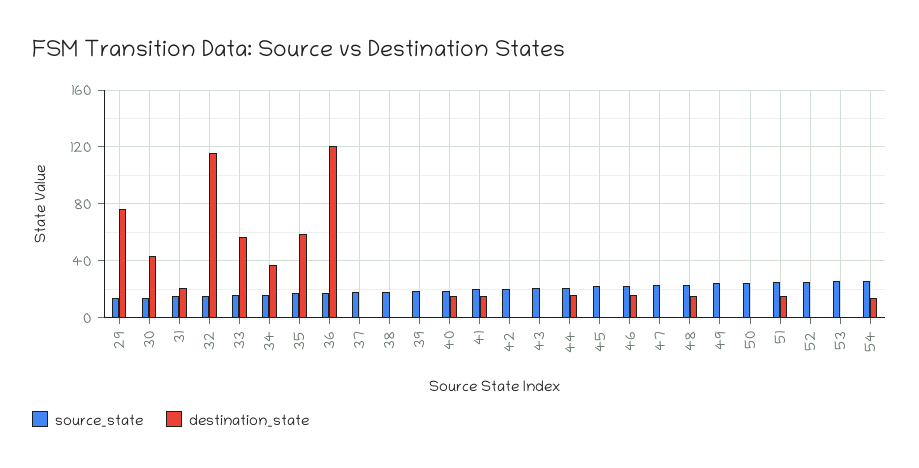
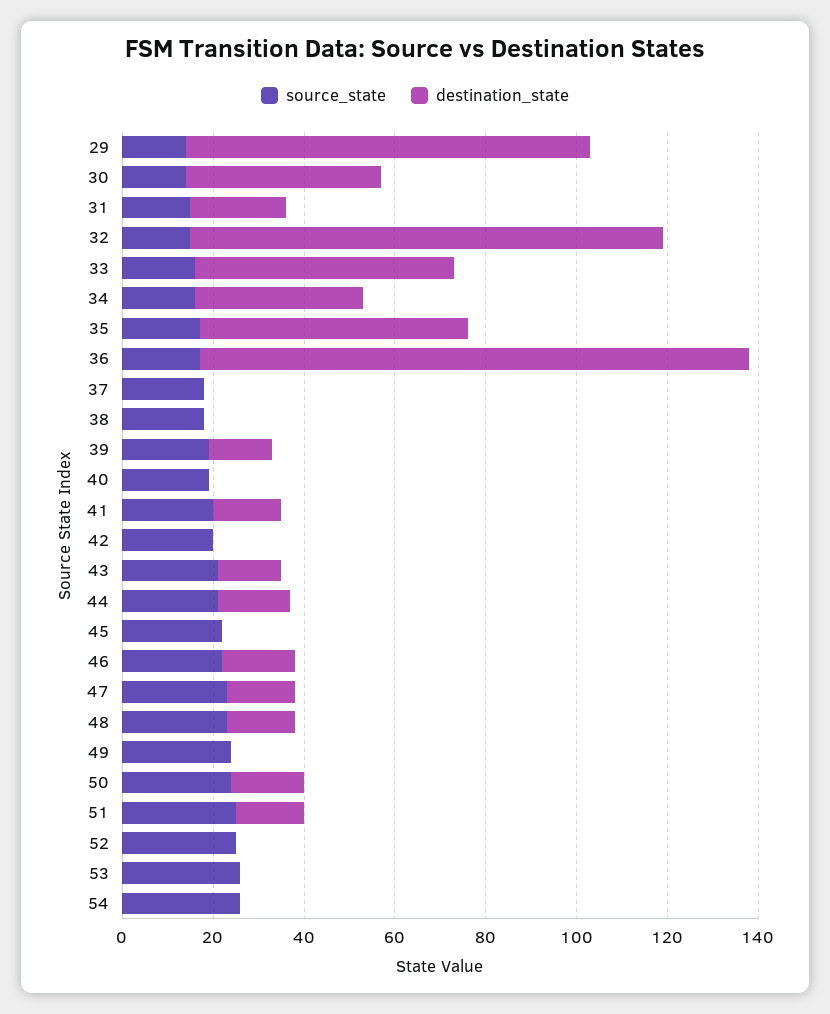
  {
    "source_state": {
      "29": 15,
      "30": 15,
      "31": 15,
      "32": 15,
      "33": 15,
      "34": 15,
      "35": 15,
      "36": 15,
      "37": 20,
      "38": 20,
      "39": 20,
      "40": 20,
      "41": 20,
      "42": 20,
      "43": 20,
      "44": 20,
      "45": 20,
      "46": 20,
      "47": 25,
      "48": 25,
      "49": 25,
      "50": 25,
      "51": 25,
      "52": 25,
      "53": 25,
      "54": 25
    },
    "destination_state": {
-     "29": 75,
+     "29": 90,
      "30": 45,
      "31": 20,
-     "32": 115,
+     "32": 105,
      "33": 55,
      "34": 35,
      "35": 60,
      "36": 120,
      "37": 0,
      "38": 0,
-     "39": 0,
+     "39": 15,
-     "40": 15,
+     "40": 0,
      "41": 15,
      "42": 0,
-     "43": 0,
+     "43": 15,
      "44": 15,
      "45": 0,
      "46": 15,
-     "47": 0,
+     "47": 15,
      "48": 15,
      "49": 0,
-     "50": 0,
+     "50": 15,
      "51": 15,
      "52": 0,
      "53": 0,
-     "54": 15
+     "54": 0
    }
  }

